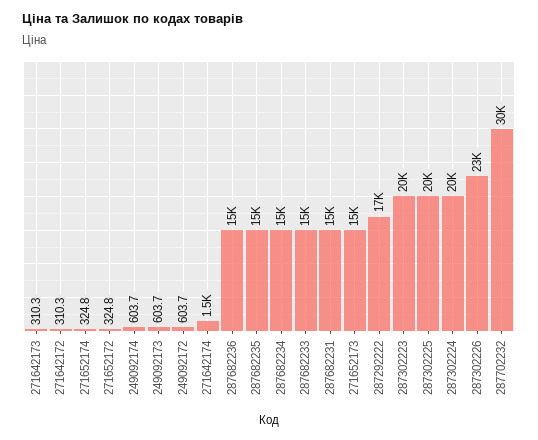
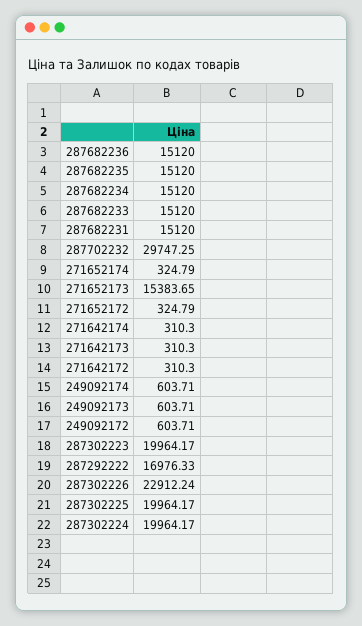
  {
    "271642173": 310.3,
    "271642172": 310.3,
    "271652174": 324.79,
    "271652172": 324.79,
    "249092174": 603.71,
    "249092173": 603.71,
    "249092172": 603.71,
-   "271642174": 1500,
+   "271642174": 310.3,
    "287682236": 15120,
    "287682235": 15120,
    "287682234": 15120,
    "287682233": 15120,
    "287682231": 15120,
    "271652173": 15383.65,
    "287292222": 16976.33,
    "287302223": 19964.17,
    "287302225": 19964.17,
    "287302224": 19964.17,
    "287302226": 22912.24,
    "287702232": 29747.25
  }

